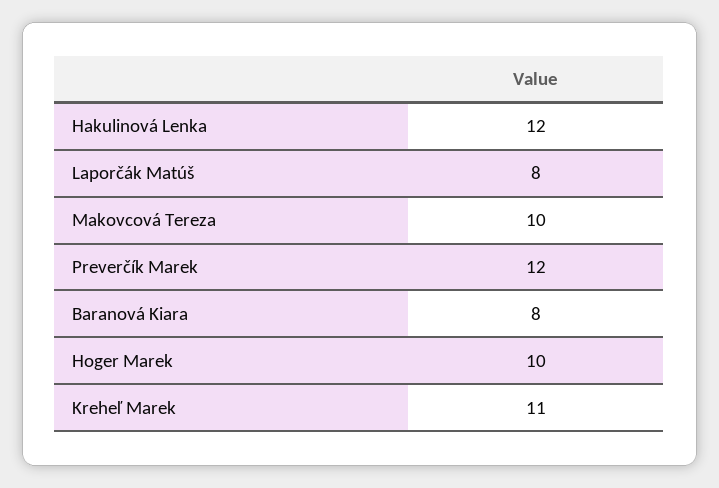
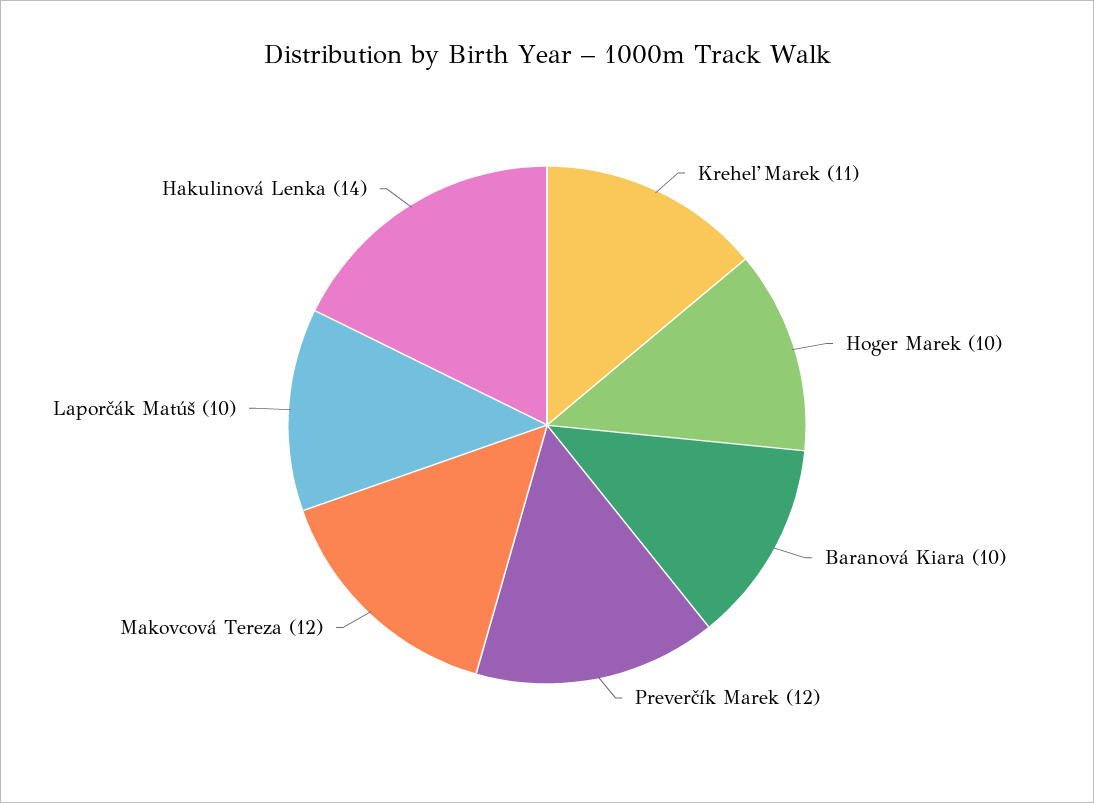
  {
-   "Hakulinová Lenka": 12,
+   "Hakulinová Lenka": 14,
-   "Laporčák Matúš": 8,
+   "Laporčák Matúš": 10,
-   "Makovcová Tereza": 10,
+   "Makovcová Tereza": 12,
    "Preverčík Marek": 12,
-   "Baranová Kiara": 8,
+   "Baranová Kiara": 10,
    "Hoger Marek": 10,
    "Kreheľ Marek": 11
  }

